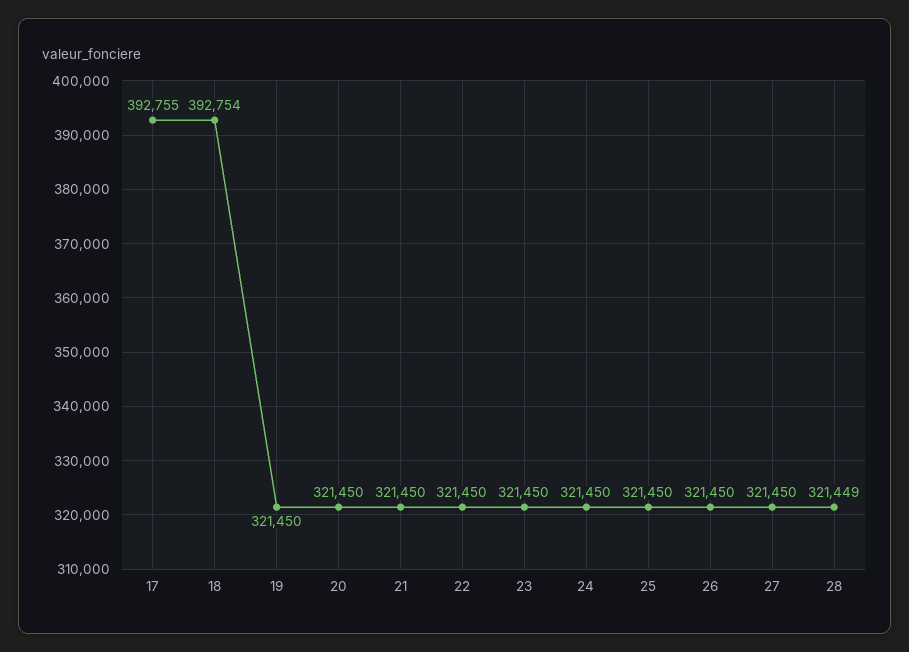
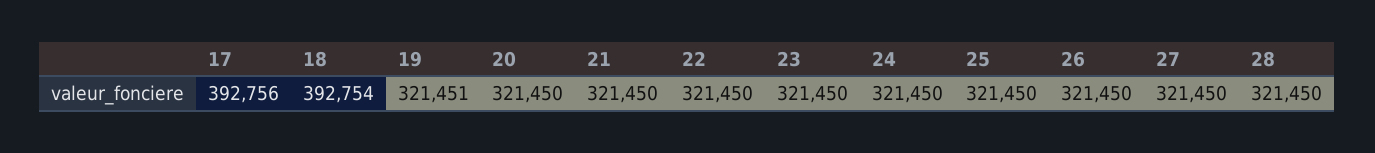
  {
-   "17": 392755,
+   "17": 392756,
    "18": 392754,
-   "19": 321450,
+   "19": 321451,
    "20": 321450,
    "21": 321450,
    "22": 321450,
    "23": 321450,
    "24": 321450,
    "25": 321450,
    "26": 321450,
    "27": 321450,
-   "28": 321449
+   "28": 321450
  }

